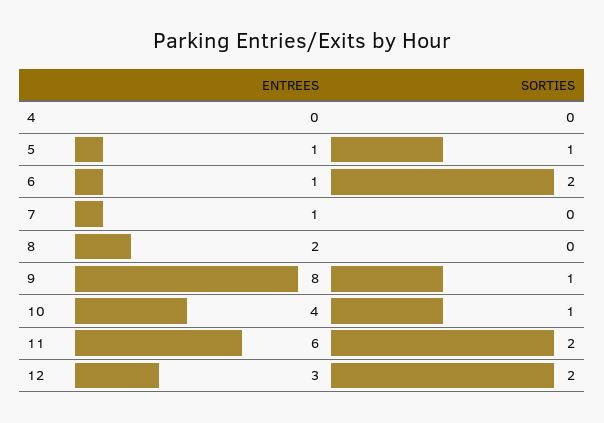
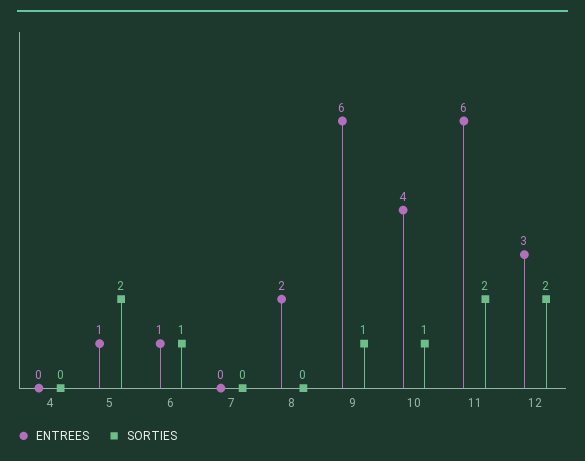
  {
    "ENTREES": {
      "4": 0,
      "5": 1,
      "6": 1,
-     "7": 1,
+     "7": 0,
      "8": 2,
-     "9": 8,
+     "9": 6,
      "10": 4,
      "11": 6,
      "12": 3
    },
    "SORTIES": {
      "4": 0,
-     "5": 1,
+     "5": 2,
-     "6": 2,
+     "6": 1,
      "7": 0,
      "8": 0,
      "9": 1,
      "10": 1,
      "11": 2,
      "12": 2
    }
  }

